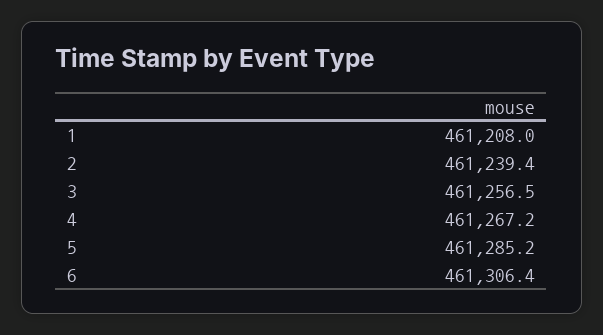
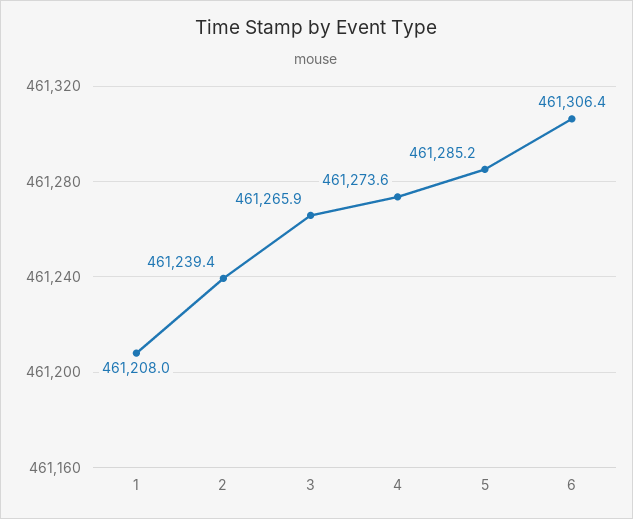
  {
    "1": 461208,
    "2": 461239.4,
-   "3": 461256.5,
+   "3": 461265.9,
-   "4": 461267.2,
+   "4": 461273.6,
    "5": 461285.2,
    "6": 461306.4
  }

